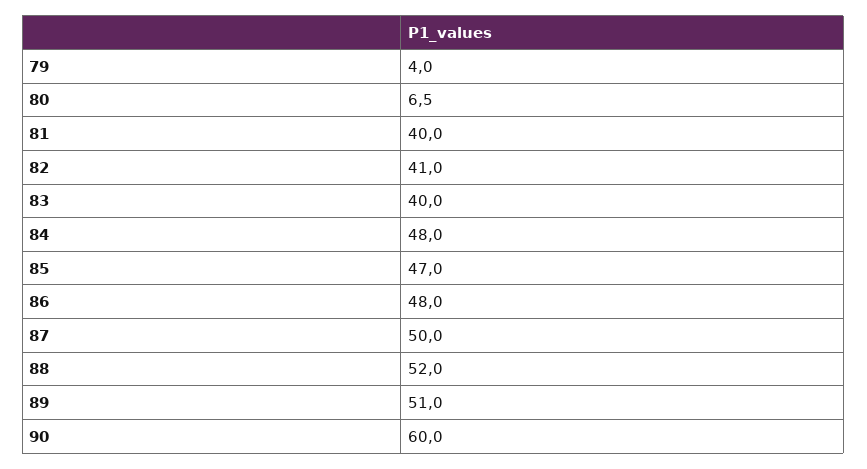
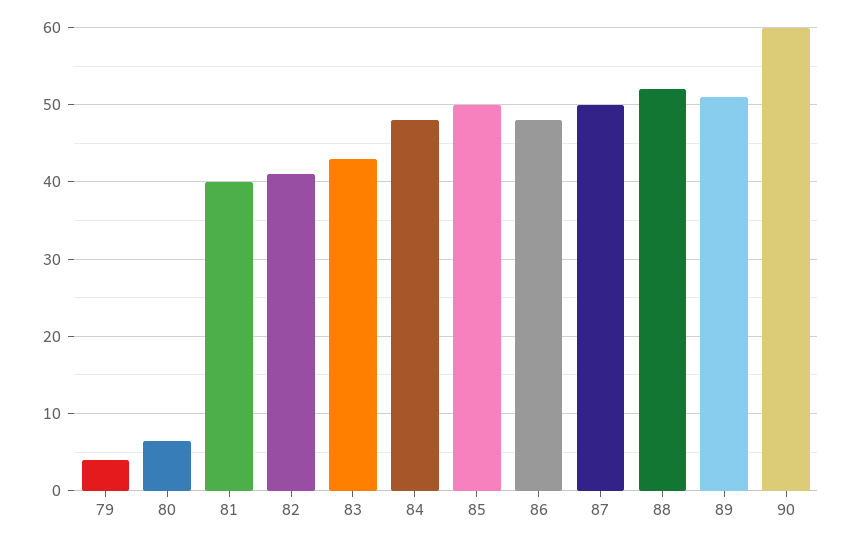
  {
    "79": 4,
    "80": 6.5,
    "81": 40,
    "82": 41,
-   "83": 40,
+   "83": 43,
    "84": 48,
-   "85": 47,
+   "85": 50,
    "86": 48,
    "87": 50,
    "88": 52,
    "89": 51,
    "90": 60
  }

